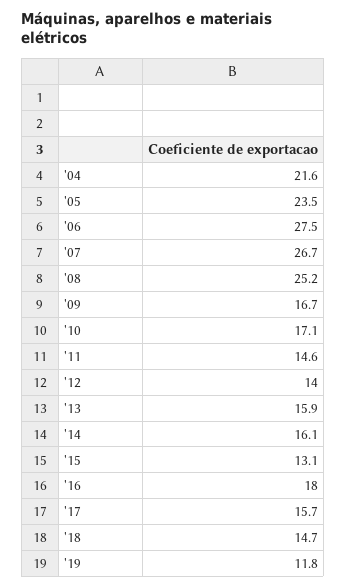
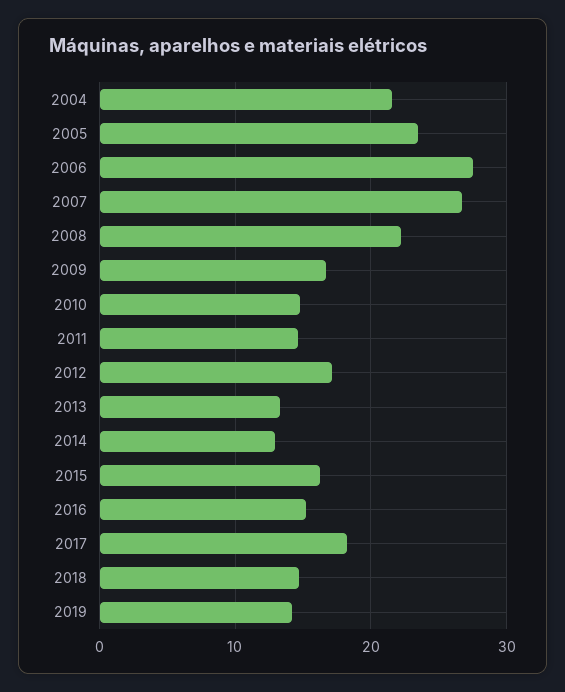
  {
    "'04": 21.6,
    "'05": 23.5,
    "'06": 27.5,
    "'07": 26.7,
-   "'08": 25.2,
+   "'08": 22,
    "'09": 16.7,
-   "'10": 17.1,
+   "'10": 15,
    "'11": 14.6,
-   "'12": 14,
+   "'12": 17,
-   "'13": 15.9,
+   "'13": 13,
-   "'14": 16.1,
+   "'14": 13,
-   "'15": 13.1,
+   "'15": 16,
-   "'16": 18,
+   "'16": 15,
-   "'17": 15.7,
+   "'17": 18,
    "'18": 14.7,
-   "'19": 11.8
+   "'19": 14
  }

